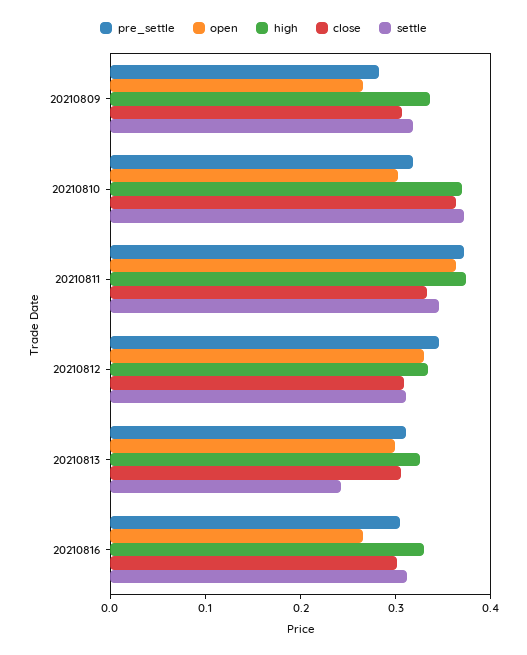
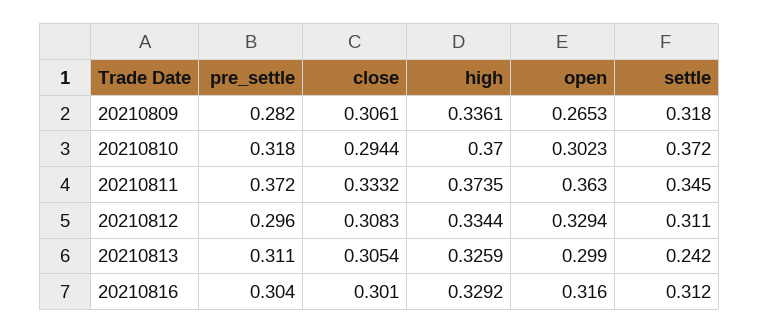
  {
    "pre_settle": {
      "20210809": 0.282,
      "20210810": 0.318,
      "20210811": 0.372,
-     "20210812": 0.34,
+     "20210812": 0.296,
      "20210813": 0.311,
      "20210816": 0.304
    },
    "open": {
      "20210809": 0.2653,
      "20210810": 0.3023,
      "20210811": 0.363,
      "20210812": 0.3294,
      "20210813": 0.299,
-     "20210816": 0.26
+     "20210816": 0.316
    },
    "high": {
      "20210809": 0.3361,
      "20210810": 0.37,
      "20210811": 0.3735,
      "20210812": 0.3344,
      "20210813": 0.3259,
      "20210816": 0.3292
    },
    "close": {
      "20210809": 0.3061,
-     "20210810": 0.36,
+     "20210810": 0.2944,
      "20210811": 0.3332,
      "20210812": 0.3083,
      "20210813": 0.3054,
      "20210816": 0.301
    },
    "settle": {
      "20210809": 0.318,
      "20210810": 0.372,
      "20210811": 0.345,
      "20210812": 0.311,
      "20210813": 0.242,
      "20210816": 0.312
    }
  }

